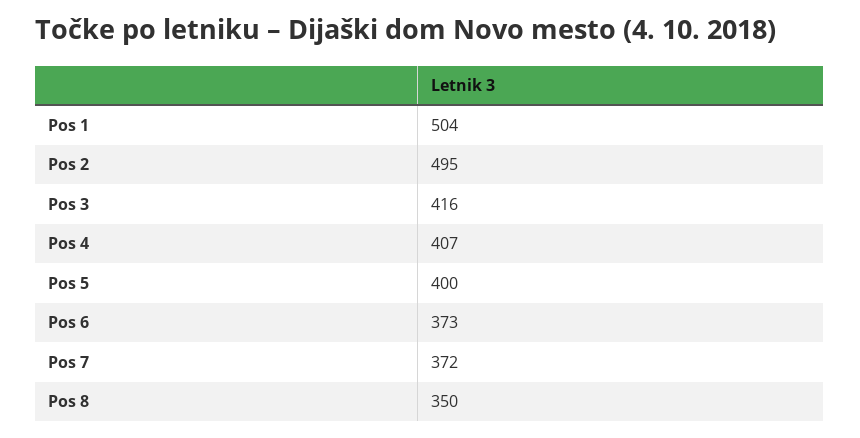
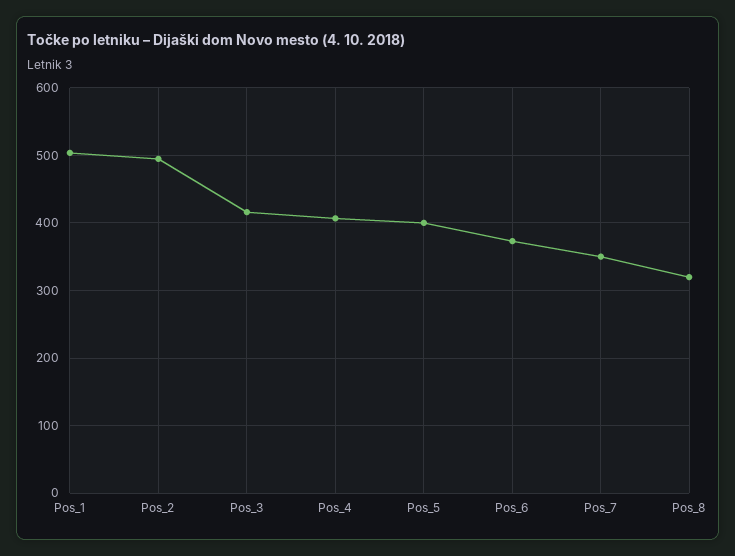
  {
    "Pos 1": 504,
    "Pos 2": 495,
    "Pos 3": 416,
    "Pos 4": 407,
    "Pos 5": 400,
    "Pos 6": 373,
-   "Pos 7": 372,
+   "Pos 7": 350,
-   "Pos 8": 350
+   "Pos 8": 320
  }

